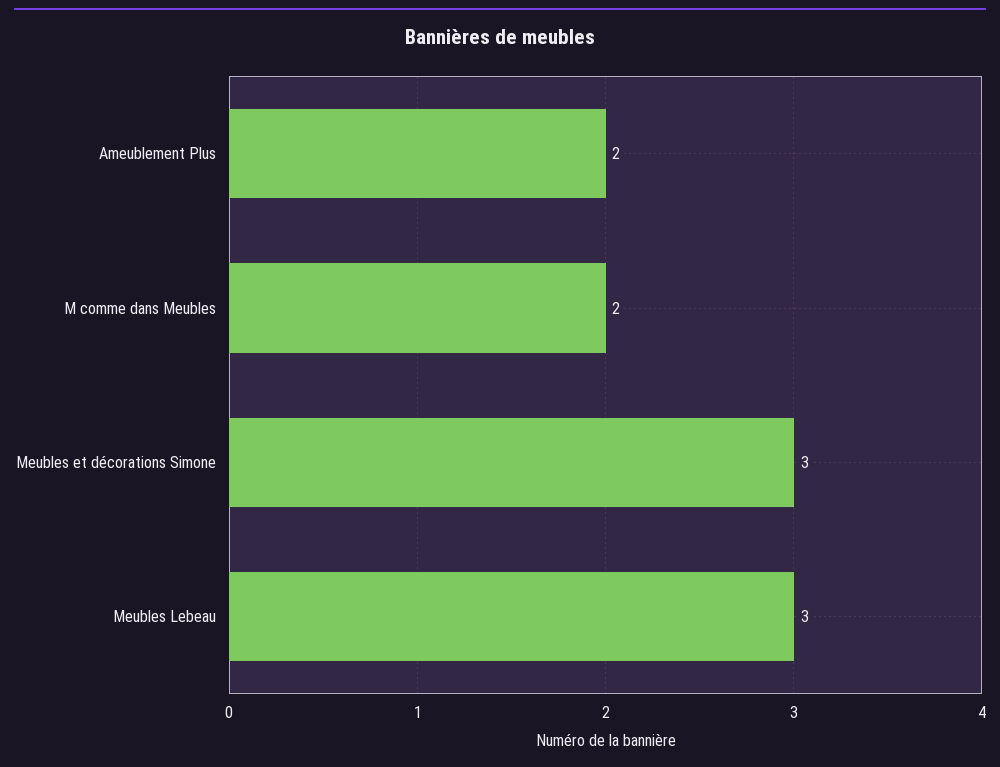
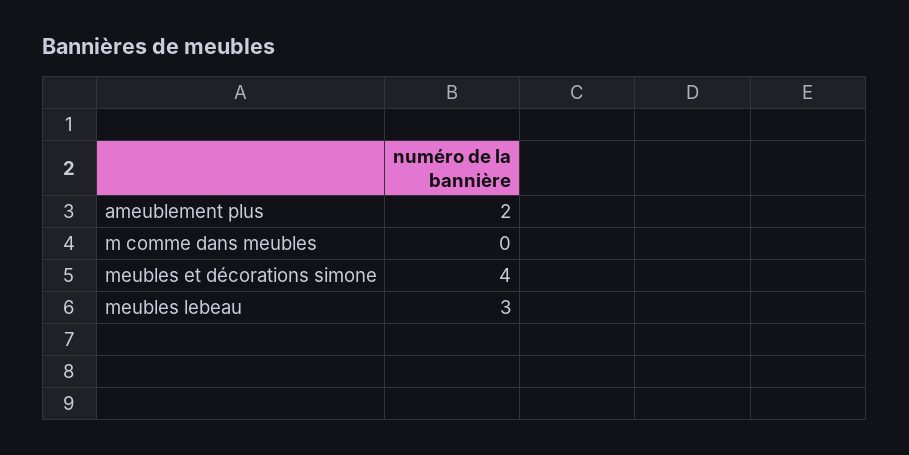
  {
    "Ameublement Plus": 2,
-   "M comme dans Meubles": 2,
+   "M comme dans Meubles": 0,
-   "Meubles et décorations Simone": 3,
+   "Meubles et décorations Simone": 4,
    "Meubles Lebeau": 3
  }

